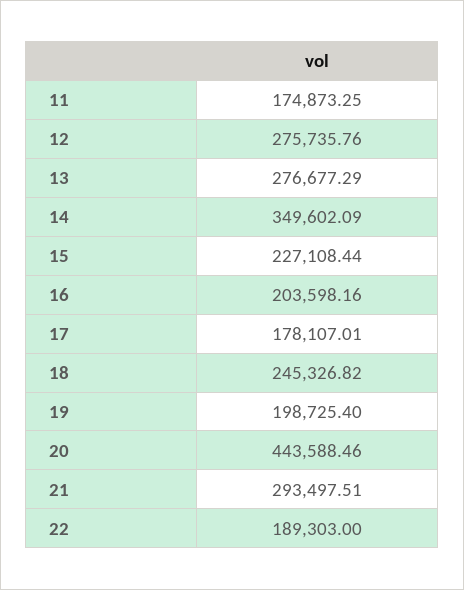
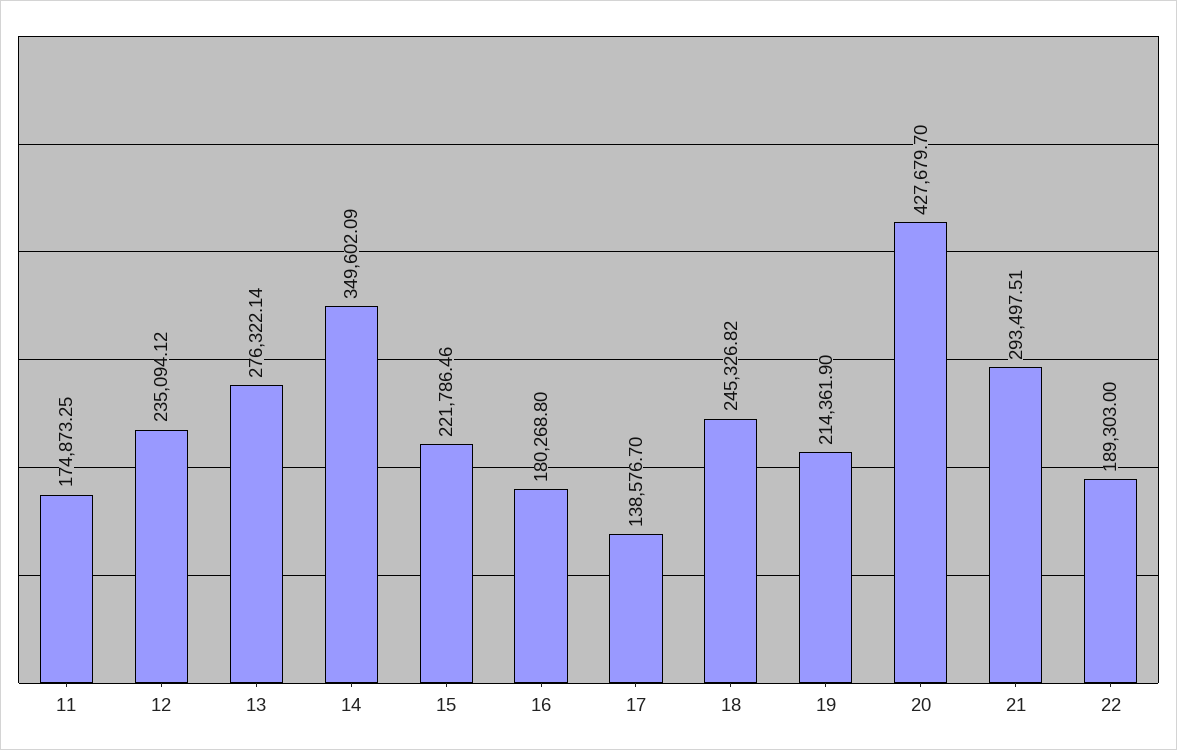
  {
    "11": 174873.25,
-   "12": 275735.76,
+   "12": 235094.12,
-   "13": 276677.29,
+   "13": 276322.14,
    "14": 349602.09,
-   "15": 227108.44,
+   "15": 221786.46,
-   "16": 203598.16,
+   "16": 180268.8,
-   "17": 178107.01,
+   "17": 138576.7,
    "18": 245326.82,
-   "19": 198725.4,
+   "19": 214361.9,
-   "20": 443588.46,
+   "20": 427679.7,
    "21": 293497.51,
    "22": 189303
  }

